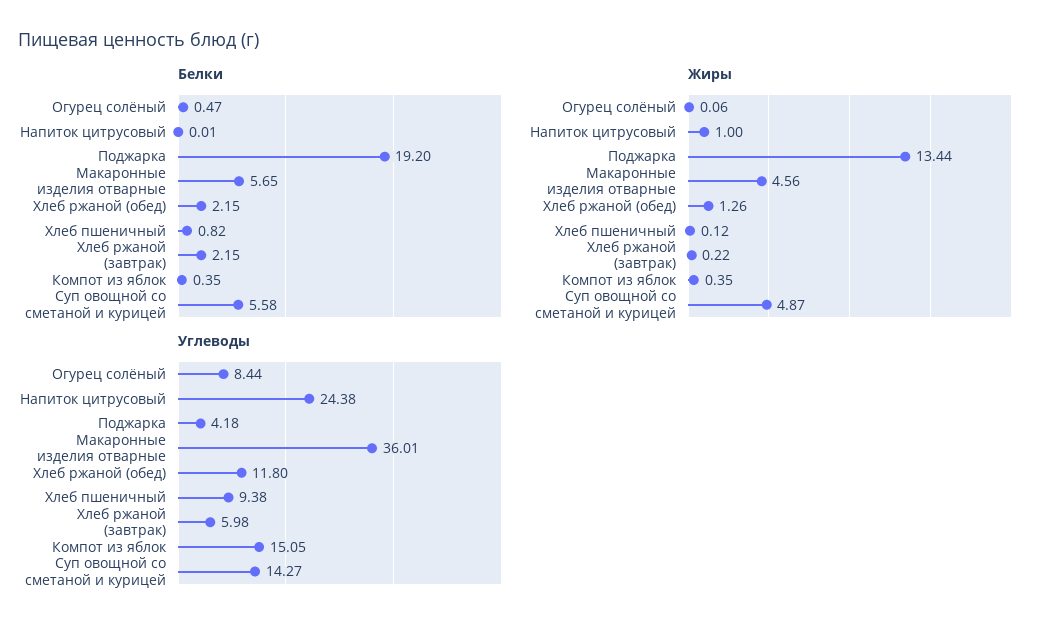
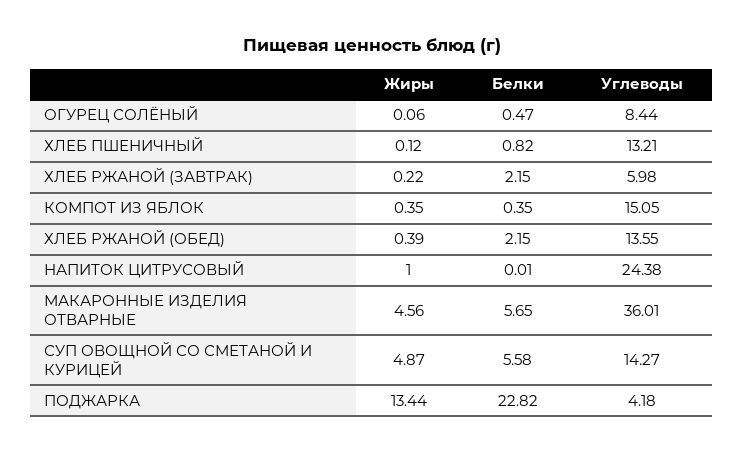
  {
    "Белки": {
      "Огурец солёный": 0.47,
      "Напиток цитрусовый": 0.01,
-     "Поджарка": 19.2,
+     "Поджарка": 22.82,
      "Макаронные изделия отварные": 5.65,
      "Хлеб ржаной (обед)": 2.15,
      "Хлеб пшеничный": 0.82,
      "Хлеб ржаной (завтрак)": 2.15,
      "Компот из яблок": 0.35,
      "Суп овощной со сметаной и курицей": 5.58
    },
    "Жиры": {
      "Огурец солёный": 0.06,
      "Напиток цитрусовый": 1,
      "Поджарка": 13.44,
      "Макаронные изделия отварные": 4.56,
-     "Хлеб ржаной (обед)": 1.26,
+     "Хлеб ржаной (обед)": 0.39,
      "Хлеб пшеничный": 0.12,
      "Хлеб ржаной (завтрак)": 0.22,
      "Компот из яблок": 0.35,
      "Суп овощной со сметаной и курицей": 4.87
    },
    "Углеводы": {
      "Огурец солёный": 8.44,
      "Напиток цитрусовый": 24.38,
      "Поджарка": 4.18,
      "Макаронные изделия отварные": 36.01,
-     "Хлеб ржаной (обед)": 11.8,
+     "Хлеб ржаной (обед)": 13.55,
-     "Хлеб пшеничный": 9.38,
+     "Хлеб пшеничный": 13.21,
      "Хлеб ржаной (завтрак)": 5.98,
      "Компот из яблок": 15.05,
      "Суп овощной со сметаной и курицей": 14.27
    }
  }

